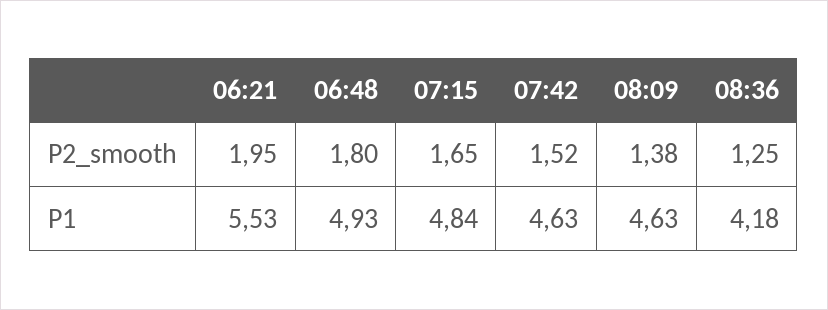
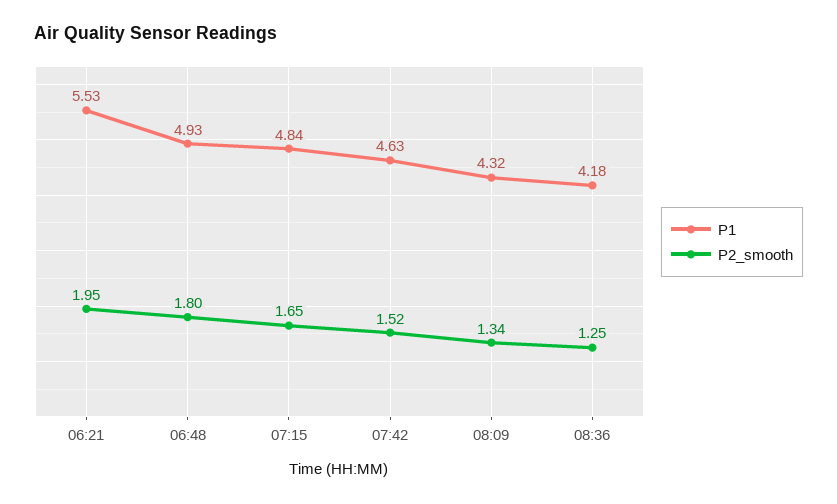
  {
    "P2_smooth": {
      "06:21": 1.95,
      "06:48": 1.8,
      "07:15": 1.65,
      "07:42": 1.52,
-     "08:09": 1.38,
+     "08:09": 1.34,
      "08:36": 1.25
    },
    "P1": {
      "06:21": 5.53,
      "06:48": 4.93,
      "07:15": 4.84,
      "07:42": 4.63,
-     "08:09": 4.63,
+     "08:09": 4.32,
      "08:36": 4.18
    }
  }

